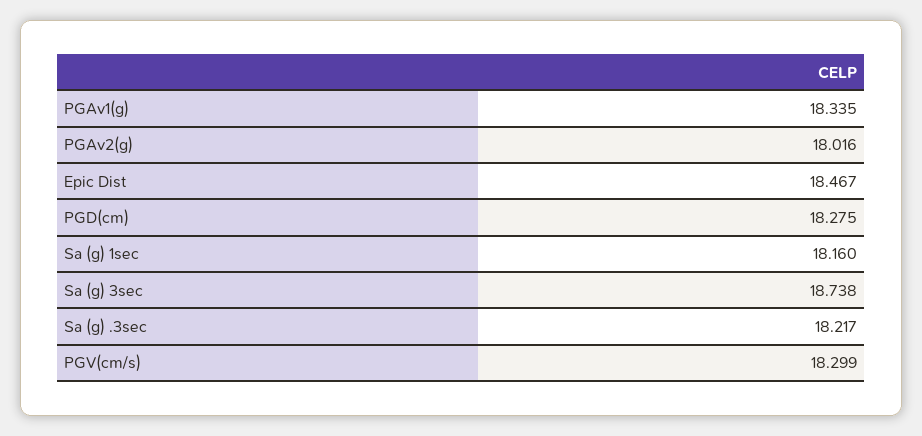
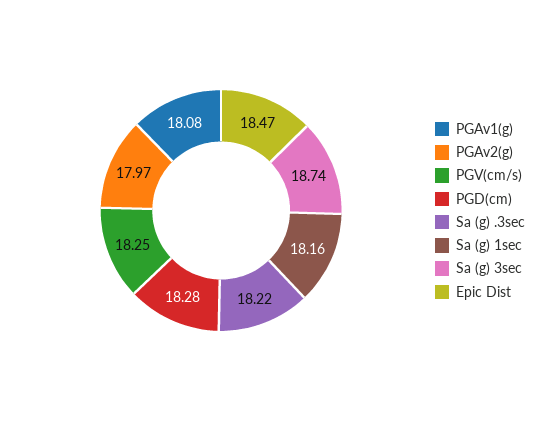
  {
-   "PGAv1(g)": 18.335,
+   "PGAv1(g)": 18.08,
-   "PGAv2(g)": 18.016,
+   "PGAv2(g)": 17.97,
    "Epic Dist": 18.467,
    "PGD(cm)": 18.275,
    "Sa (g) 1sec": 18.16,
    "Sa (g) 3sec": 18.738,
    "Sa (g) .3sec": 18.217,
-   "PGV(cm/s)": 18.299
+   "PGV(cm/s)": 18.25
  }

